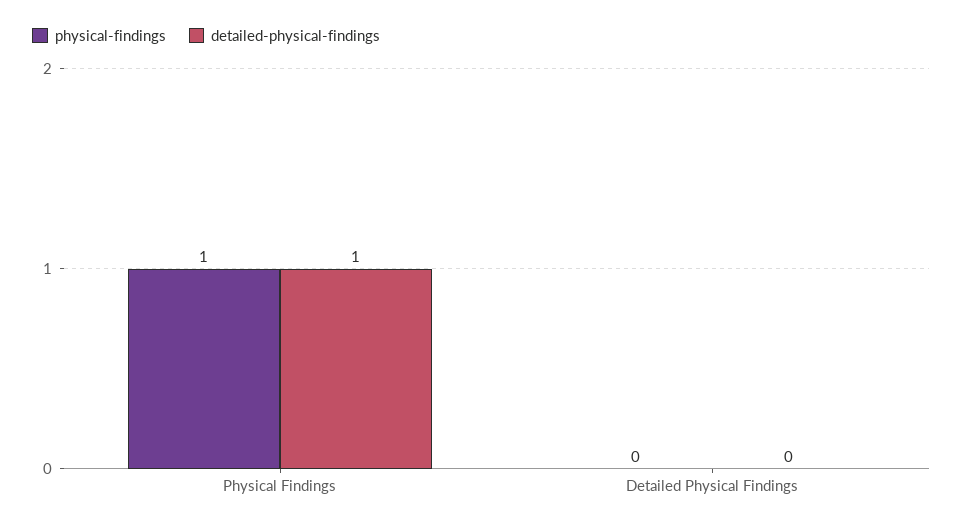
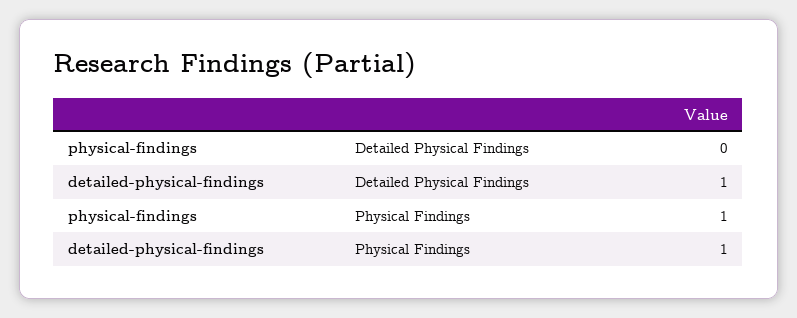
  {
    "physical-findings": {
      "Physical Findings": 1,
      "Detailed Physical Findings": 0
    },
    "detailed-physical-findings": {
      "Physical Findings": 1,
-     "Detailed Physical Findings": 0
+     "Detailed Physical Findings": 1
    }
  }

